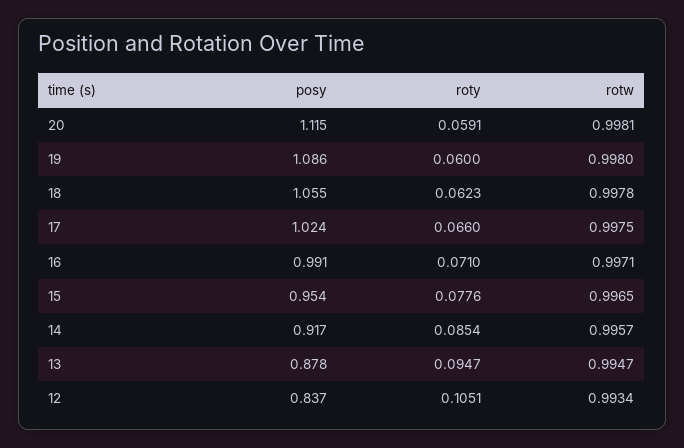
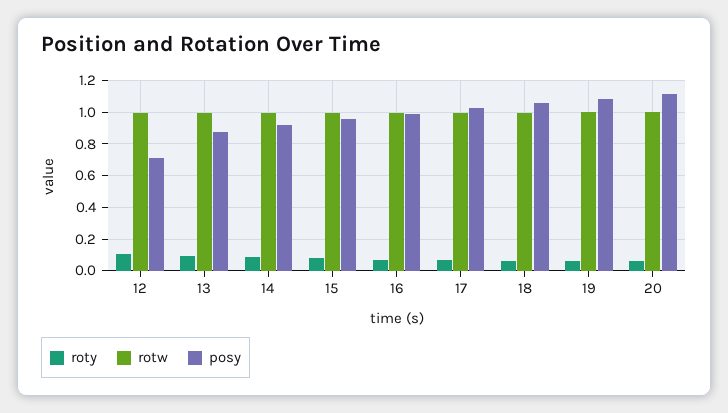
  {
    "posy": {
      "20": 1.115,
      "19": 1.086,
      "18": 1.055,
      "17": 1.024,
      "16": 0.991,
      "15": 0.954,
      "14": 0.917,
      "13": 0.878,
-     "12": 0.837
+     "12": 0.7
    },
    "roty": {
      "20": 0.0591,
      "19": 0.06,
      "18": 0.0623,
      "17": 0.066,
      "16": 0.071,
      "15": 0.0776,
      "14": 0.0854,
      "13": 0.0947,
      "12": 0.1051
    },
    "rotw": {
      "20": 0.9981,
      "19": 0.998,
      "18": 0.9978,
      "17": 0.9975,
      "16": 0.9971,
      "15": 0.9965,
      "14": 0.9957,
      "13": 0.9947,
      "12": 0.9934
    }
  }

